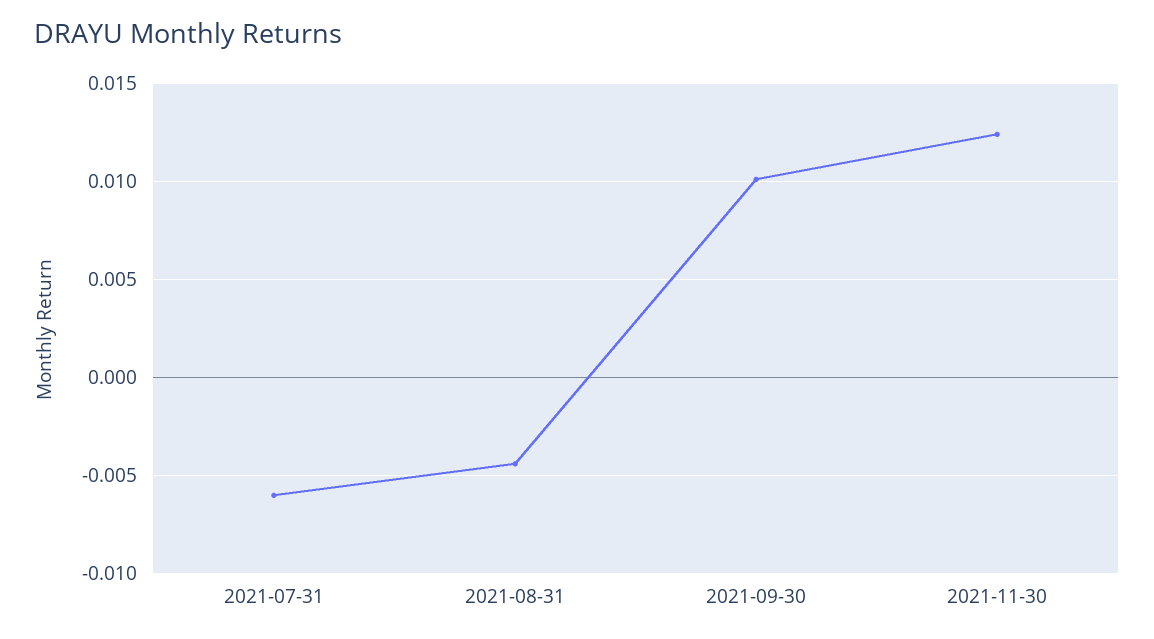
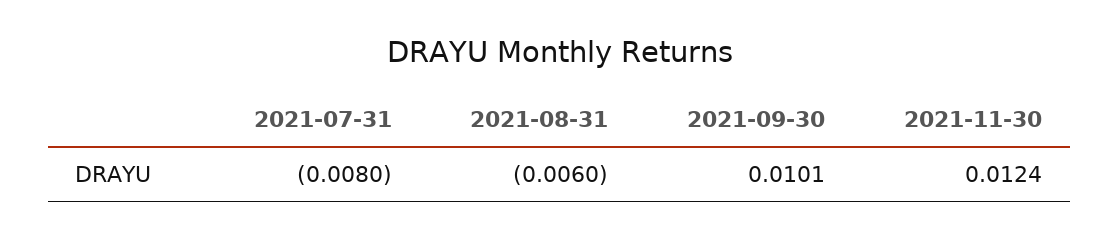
  {
-   "2021-07-31": -0.006,
+   "2021-07-31": -0.008,
-   "2021-08-31": -0.0045,
+   "2021-08-31": -0.006,
    "2021-09-30": 0.0101,
    "2021-11-30": 0.0124
  }

